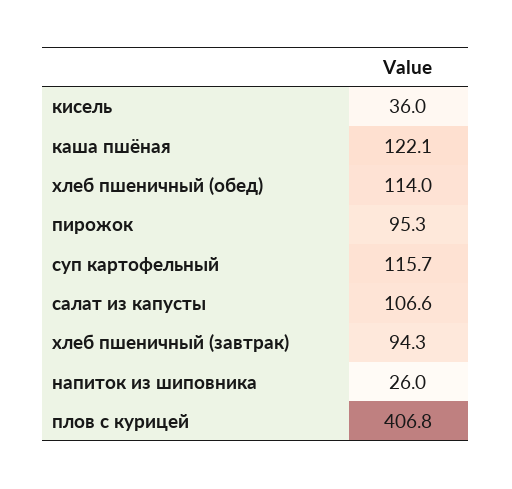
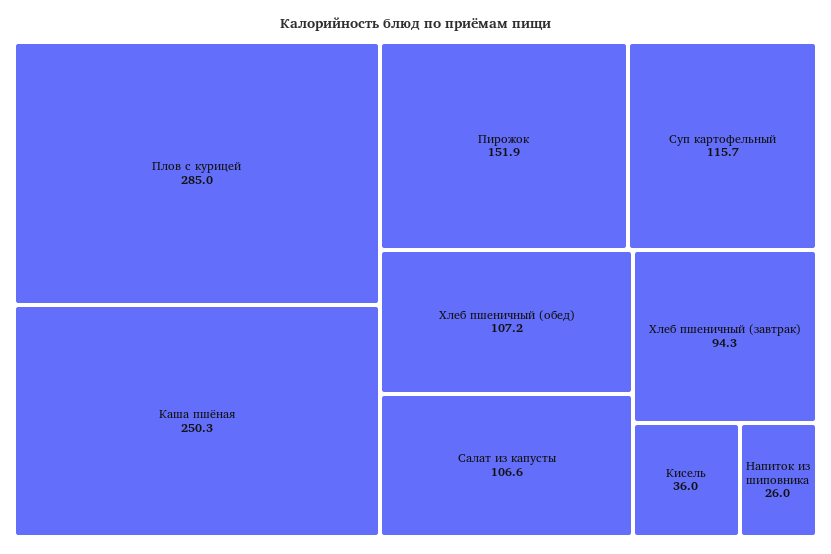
  {
    "кисель": 36,
-   "каша пшёная": 122.1,
+   "каша пшёная": 250.3,
-   "хлеб пшеничный (обед)": 114,
+   "хлеб пшеничный (обед)": 107.2,
-   "пирожок": 95.3,
+   "пирожок": 151.9,
    "суп картофельный": 115.7,
    "салат из капусты": 106.6,
    "хлеб пшеничный (завтрак)": 94.3,
    "напиток из шиповника": 26,
-   "плов с курицей": 406.8
+   "плов с курицей": 285
  }

